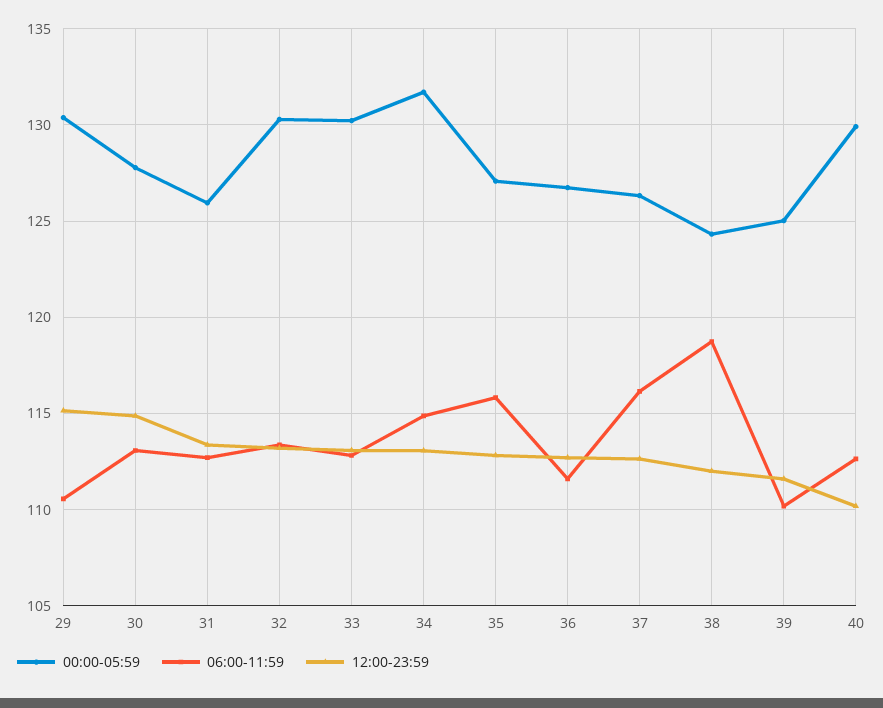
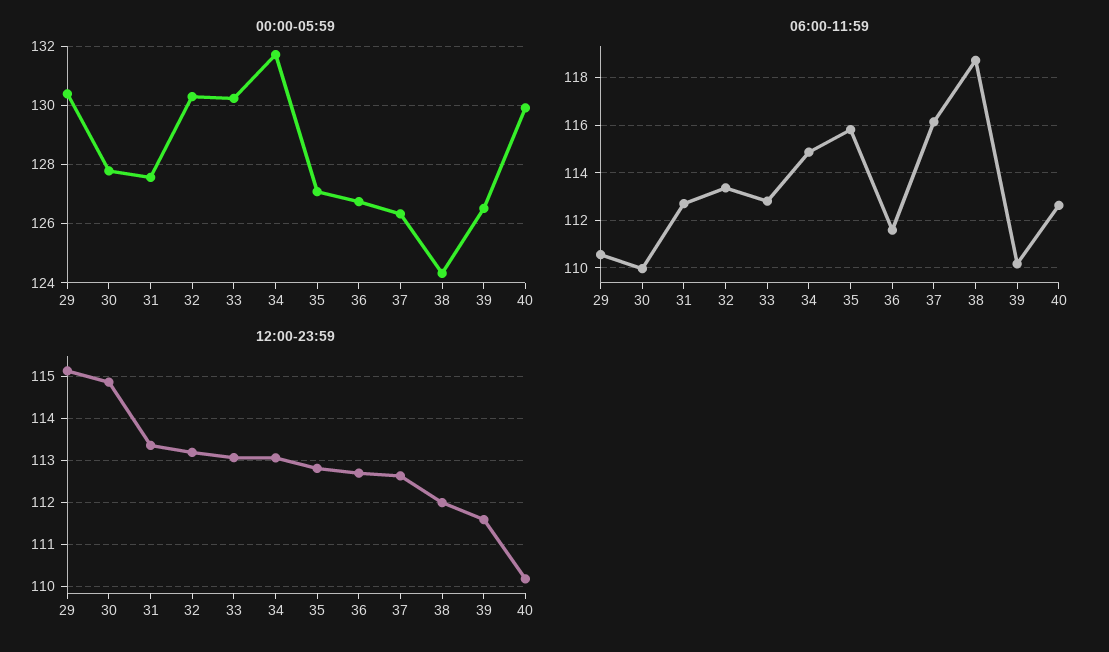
  {
    "00:00-05:59": {
      "29": 130.5,
      "30": 127.75,
-     "31": 126,
+     "31": 127.5,
      "32": 130.25,
      "33": 130.25,
      "34": 131.75,
      "35": 127,
      "36": 126.75,
      "37": 126.25,
      "38": 124.25,
-     "39": 125,
+     "39": 126.5,
      "40": 130
    },
    "06:00-11:59": {
      "29": 110.5,
-     "30": 113,
+     "30": 110,
      "31": 112.5,
      "32": 113.5,
      "33": 113,
      "34": 115,
      "35": 116,
      "36": 111.5,
      "37": 116,
      "38": 118.5,
      "39": 110,
      "40": 112.5
    },
    "12:00-23:59": {
      "29": 115.2,
      "30": 114.8,
      "31": 113.4,
      "32": 113.2,
      "33": 113,
      "34": 113,
      "35": 112.8,
      "36": 112.8,
      "37": 112.6,
      "38": 112,
      "39": 111.6,
      "40": 110.2
    }
  }

